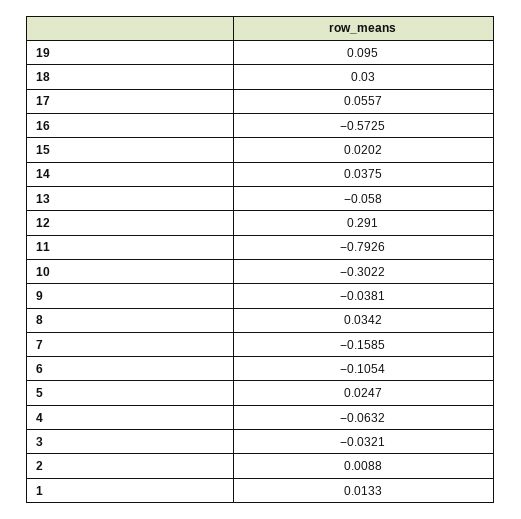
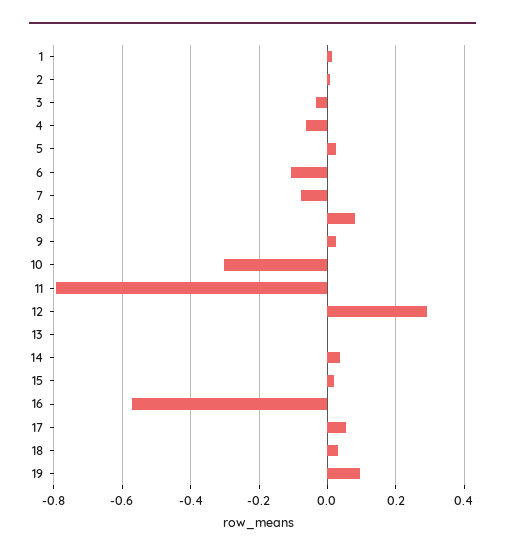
  {
    "19": 0.095,
    "18": 0.03,
    "17": 0.0557,
    "16": -0.5725,
    "15": 0.0202,
    "14": 0.0375,
-   "13": -0.058,
+   "13": 0,
    "12": 0.291,
    "11": -0.7926,
    "10": -0.3022,
-   "9": -0.0381,
+   "9": 0.02,
-   "8": 0.0342,
+   "8": 0.08,
-   "7": -0.1585,
+   "7": -0.08,
    "6": -0.1054,
    "5": 0.0247,
    "4": -0.0632,
    "3": -0.0321,
    "2": 0.0088,
    "1": 0.0133
  }

